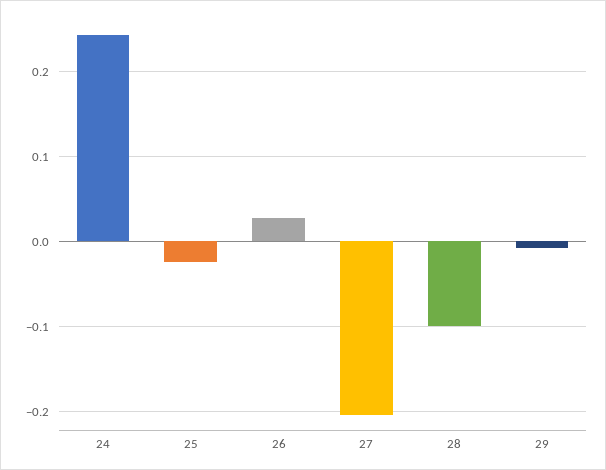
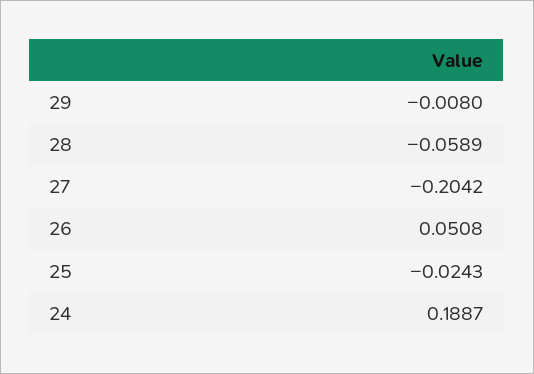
  {
-   "24": 0.24,
+   "24": 0.1887,
    "25": -0.0243,
-   "26": 0.03,
+   "26": 0.0508,
    "27": -0.2042,
-   "28": -0.1,
+   "28": -0.0589,
    "29": -0.008
  }

